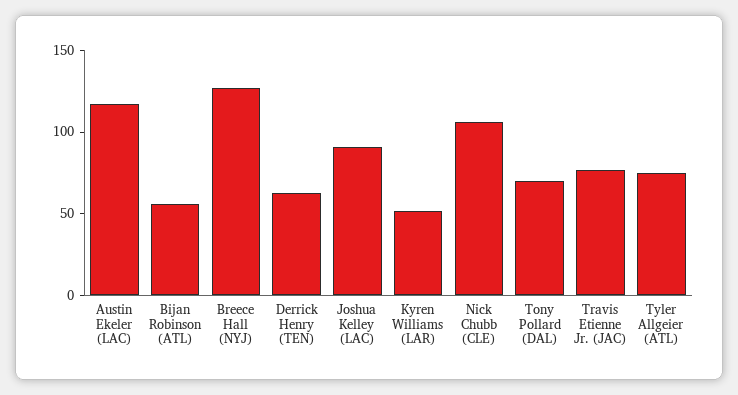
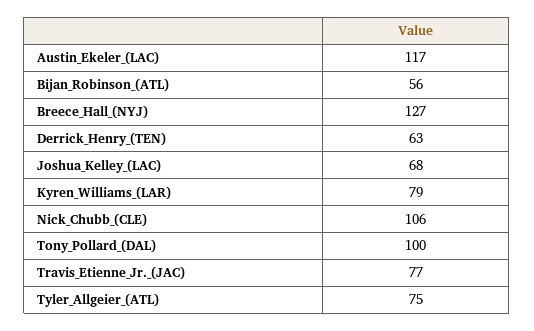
  {
    "Austin Ekeler (LAC)": 117,
    "Bijan Robinson (ATL)": 56,
    "Breece Hall (NYJ)": 127,
    "Derrick Henry (TEN)": 63,
-   "Joshua Kelley (LAC)": 90,
+   "Joshua Kelley (LAC)": 68,
-   "Kyren Williams (LAR)": 50,
+   "Kyren Williams (LAR)": 79,
    "Nick Chubb (CLE)": 106,
-   "Tony Pollard (DAL)": 70,
+   "Tony Pollard (DAL)": 100,
    "Travis Etienne Jr. (JAC)": 77,
    "Tyler Allgeier (ATL)": 75
  }

